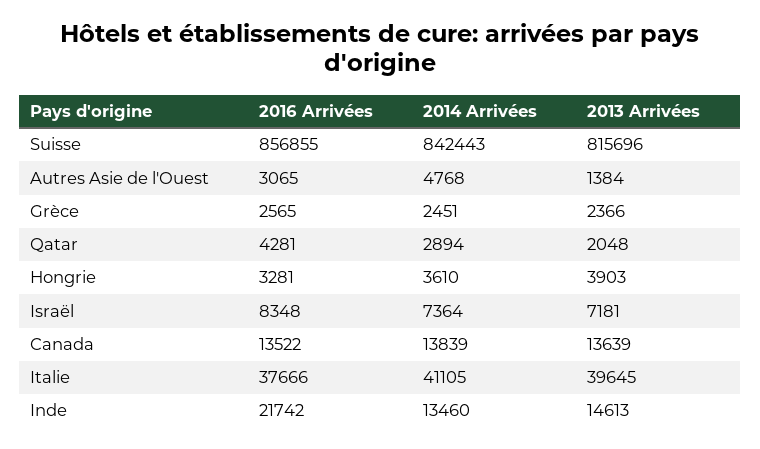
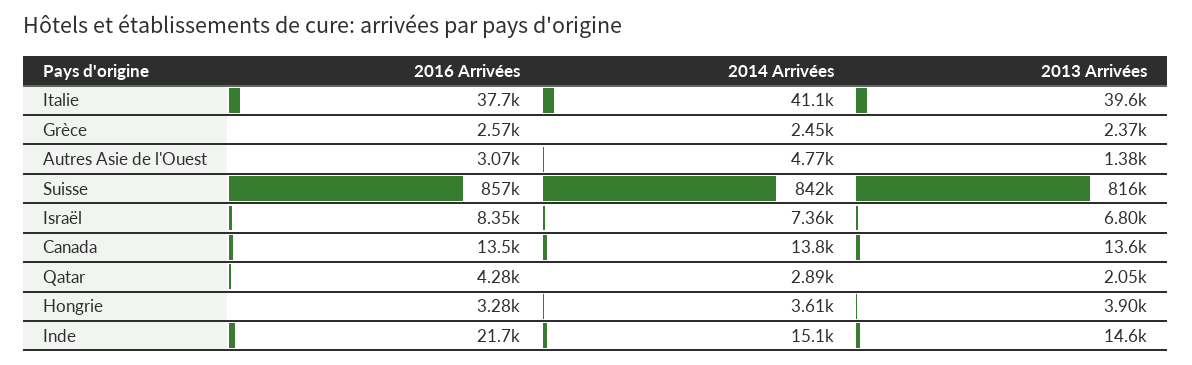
  {
    "2016 Arrivées": {
      "Suisse": 856855,
      "Autres Asie de l'Ouest": 3065,
      "Grèce": 2565,
      "Qatar": 4281,
      "Hongrie": 3281,
      "Israël": 8348,
      "Canada": 13522,
      "Italie": 37666,
      "Inde": 21742
    },
    "2014 Arrivées": {
      "Suisse": 842443,
      "Autres Asie de l'Ouest": 4768,
      "Grèce": 2451,
      "Qatar": 2894,
      "Hongrie": 3610,
      "Israël": 7364,
      "Canada": 13839,
      "Italie": 41105,
-     "Inde": 13460
+     "Inde": 15100
    },
    "2013 Arrivées": {
      "Suisse": 815696,
      "Autres Asie de l'Ouest": 1384,
      "Grèce": 2366,
      "Qatar": 2048,
      "Hongrie": 3903,
-     "Israël": 7181,
+     "Israël": 6800,
      "Canada": 13639,
      "Italie": 39645,
      "Inde": 14613
    }
  }

